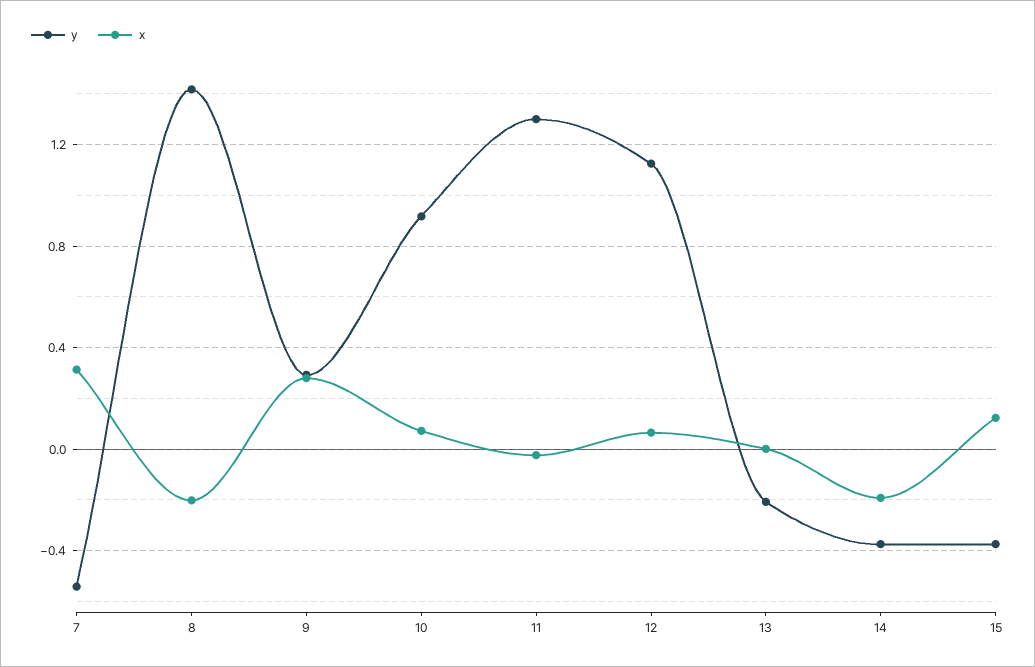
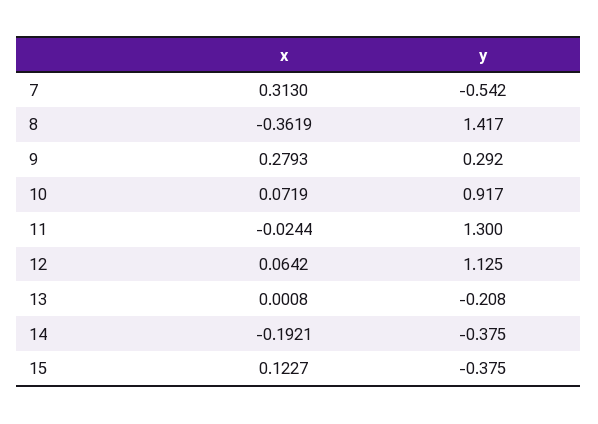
  {
    "y": {
      "7": -0.542,
      "8": 1.417,
      "9": 0.292,
      "10": 0.917,
      "11": 1.3,
      "12": 1.125,
      "13": -0.208,
      "14": -0.375,
      "15": -0.375
    },
    "x": {
      "7": 0.313,
-     "8": -0.2,
+     "8": -0.3619,
      "9": 0.2793,
      "10": 0.0719,
      "11": -0.0244,
      "12": 0.0642,
      "13": 0.0008,
      "14": -0.1921,
      "15": 0.1227
    }
  }

